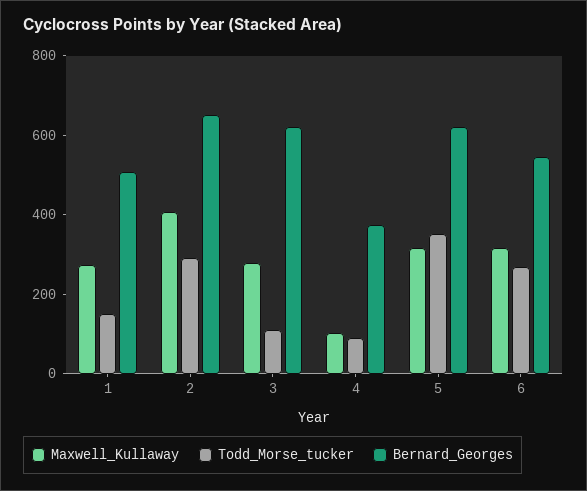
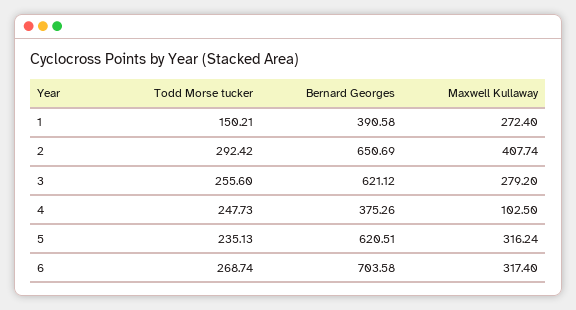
  {
    "Maxwell_Kullaway": {
      "1": 272.4,
      "2": 407.74,
      "3": 279.2,
      "4": 102.5,
      "5": 316.24,
      "6": 317.4
    },
    "Todd_Morse_tucker": {
      "1": 150.21,
      "2": 292.42,
-     "3": 100,
+     "3": 255.6,
-     "4": 100,
+     "4": 247.73,
-     "5": 350,
+     "5": 235.13,
      "6": 268.74
    },
    "Bernard_Georges": {
-     "1": 500,
+     "1": 390.58,
      "2": 650.69,
      "3": 621.12,
      "4": 375.26,
      "5": 620.51,
-     "6": 550
+     "6": 703.58
    }
  }

